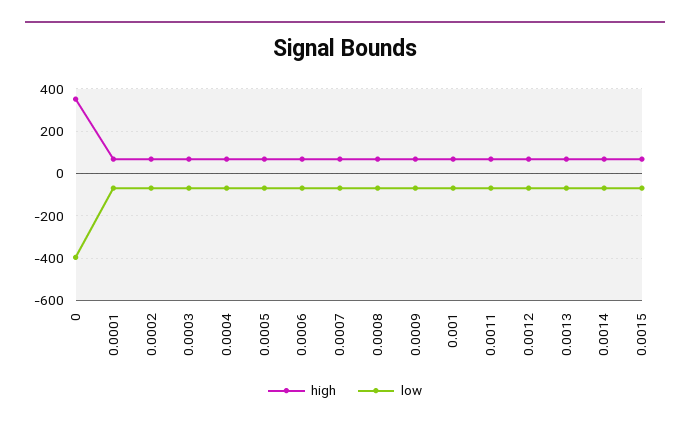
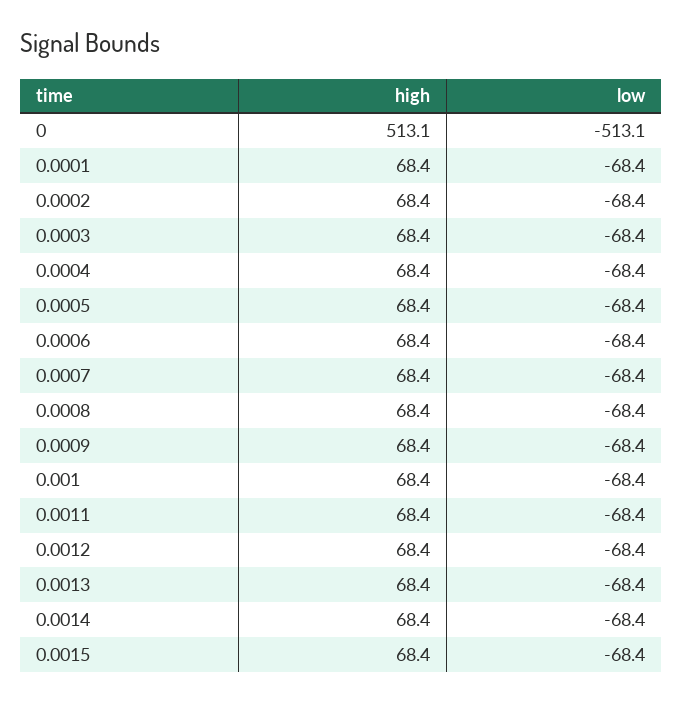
  {
    "high": {
-     "0": 350,
+     "0": 513.1,
      "0.0001": 68.4,
      "0.0002": 68.4,
      "0.0003": 68.4,
      "0.0004": 68.4,
      "0.0005": 68.4,
      "0.0006": 68.4,
      "0.0007": 68.4,
      "0.0008": 68.4,
      "0.0009": 68.4,
      "0.001": 68.4,
      "0.0011": 68.4,
      "0.0012": 68.4,
      "0.0013": 68.4,
      "0.0014": 68.4,
      "0.0015": 68.4
    },
    "low": {
-     "0": -400,
+     "0": -513.1,
      "0.0001": -68.4,
      "0.0002": -68.4,
      "0.0003": -68.4,
      "0.0004": -68.4,
      "0.0005": -68.4,
      "0.0006": -68.4,
      "0.0007": -68.4,
      "0.0008": -68.4,
      "0.0009": -68.4,
      "0.001": -68.4,
      "0.0011": -68.4,
      "0.0012": -68.4,
      "0.0013": -68.4,
      "0.0014": -68.4,
      "0.0015": -68.4
    }
  }

